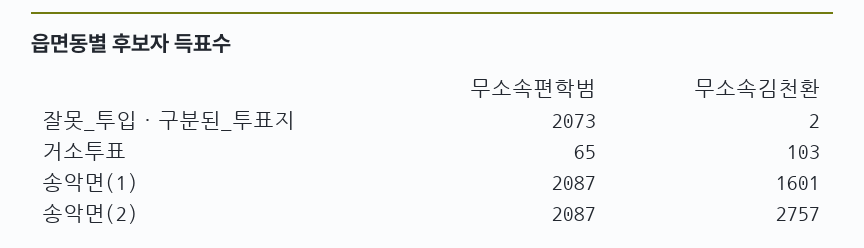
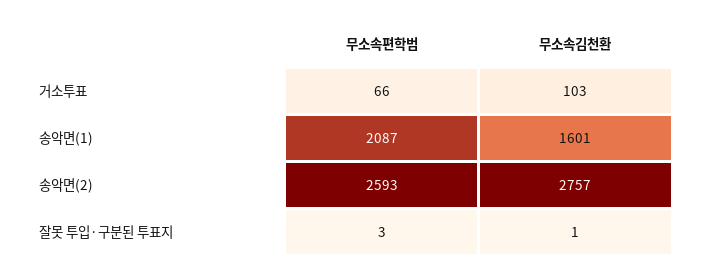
  {
    "무소속편학범": {
-     "잘못_투입·구분된_투표지": 2073,
+     "잘못_투입·구분된_투표지": 3,
-     "거소투표": 65,
+     "거소투표": 66,
      "송악면(1)": 2087,
-     "송악면(2)": 2087
+     "송악면(2)": 2593
    },
    "무소속김천환": {
-     "잘못_투입·구분된_투표지": 2,
+     "잘못_투입·구분된_투표지": 1,
      "거소투표": 103,
      "송악면(1)": 1601,
      "송악면(2)": 2757
    }
  }

